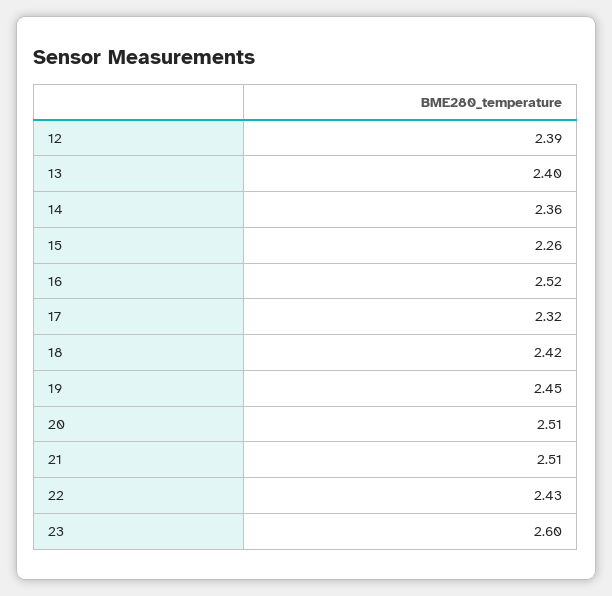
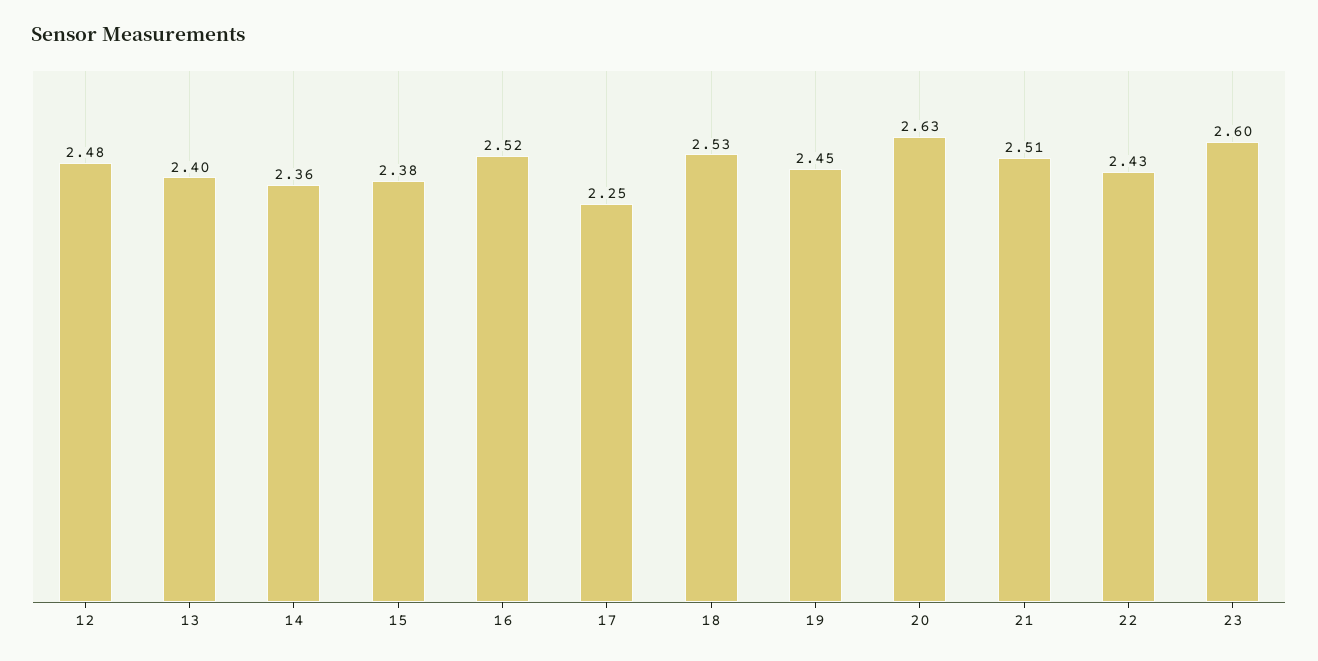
  {
-   "12": 2.39,
+   "12": 2.48,
    "13": 2.4,
    "14": 2.36,
-   "15": 2.26,
+   "15": 2.38,
    "16": 2.52,
-   "17": 2.32,
+   "17": 2.25,
-   "18": 2.42,
+   "18": 2.53,
    "19": 2.45,
-   "20": 2.51,
+   "20": 2.63,
    "21": 2.51,
    "22": 2.43,
    "23": 2.6
  }

